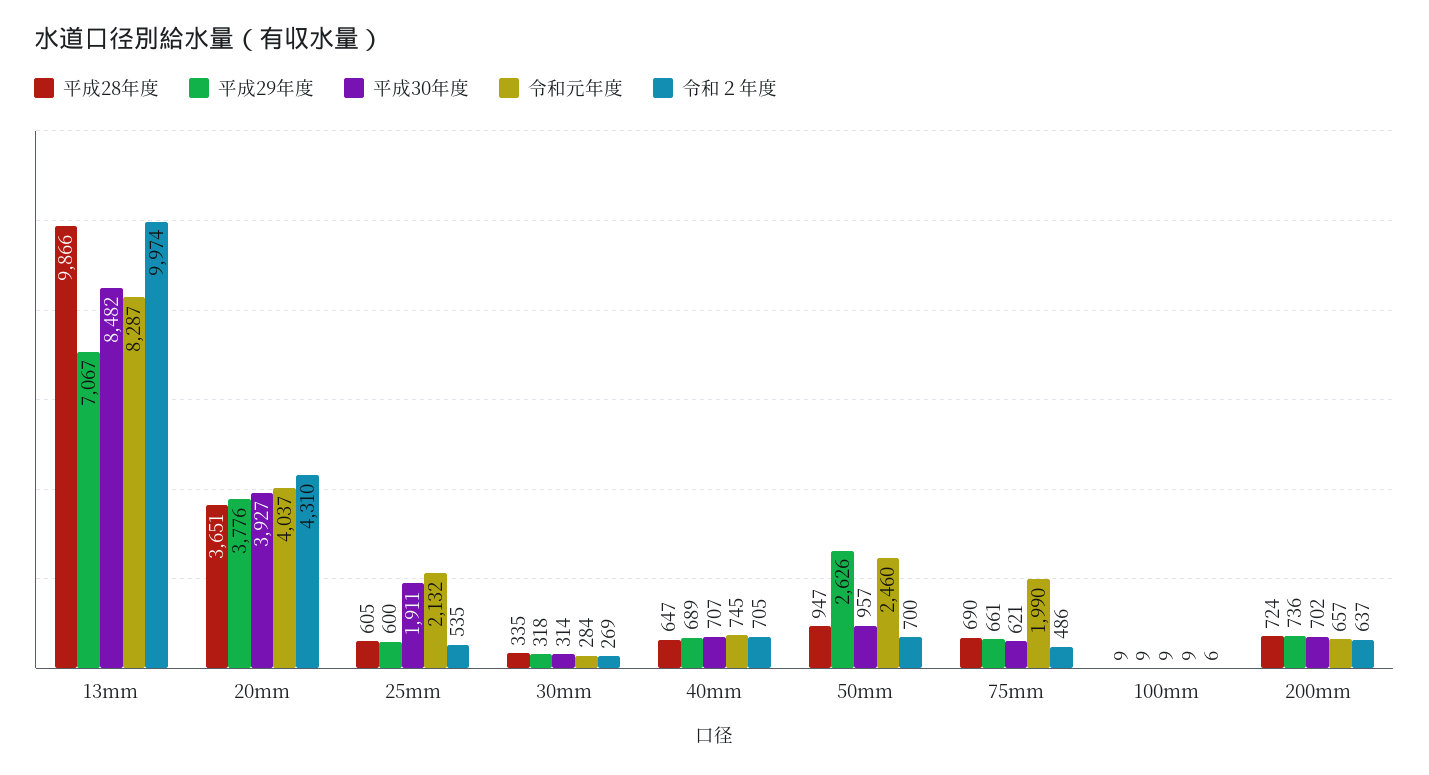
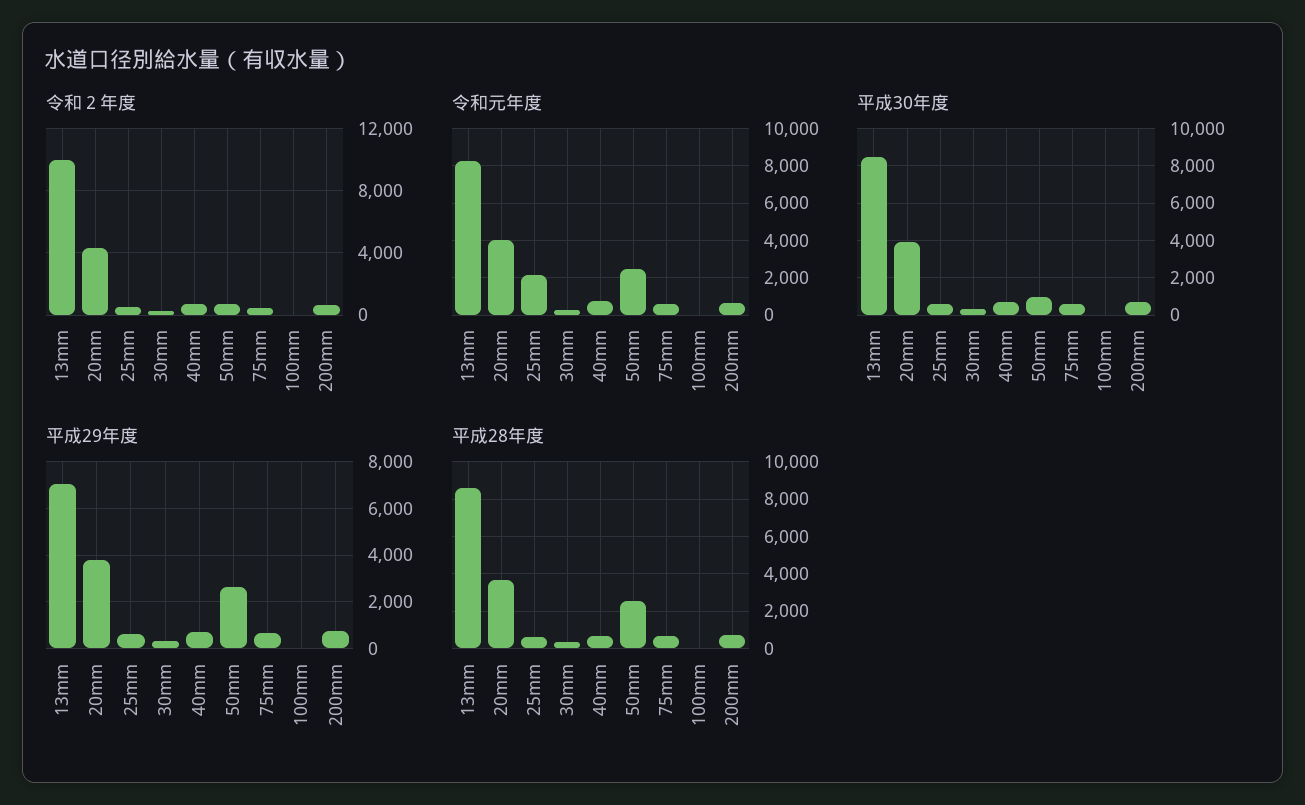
  {
    "平成28年度": {
-     "13mm": 9866,
+     "13mm": 8500,
      "20mm": 3651,
      "25mm": 605,
      "30mm": 335,
      "40mm": 647,
-     "50mm": 947,
+     "50mm": 2500,
      "75mm": 690,
      "100mm": 9,
      "200mm": 724
    },
    "平成29年度": {
      "13mm": 7067,
      "20mm": 3776,
      "25mm": 600,
      "30mm": 318,
      "40mm": 689,
      "50mm": 2626,
      "75mm": 661,
      "100mm": 9,
      "200mm": 736
    },
    "平成30年度": {
      "13mm": 8482,
      "20mm": 3927,
-     "25mm": 1911,
+     "25mm": 500,
      "30mm": 314,
      "40mm": 707,
      "50mm": 957,
      "75mm": 621,
      "100mm": 9,
      "200mm": 702
    },
    "令和元年度": {
      "13mm": 8287,
      "20mm": 4037,
      "25mm": 2132,
      "30mm": 284,
      "40mm": 745,
      "50mm": 2460,
-     "75mm": 1990,
+     "75mm": 500,
      "100mm": 9,
      "200mm": 657
    },
    "令和２年度": {
      "13mm": 9974,
      "20mm": 4310,
      "25mm": 535,
      "30mm": 269,
      "40mm": 705,
      "50mm": 700,
      "75mm": 486,
      "100mm": 6,
      "200mm": 637
    }
  }

